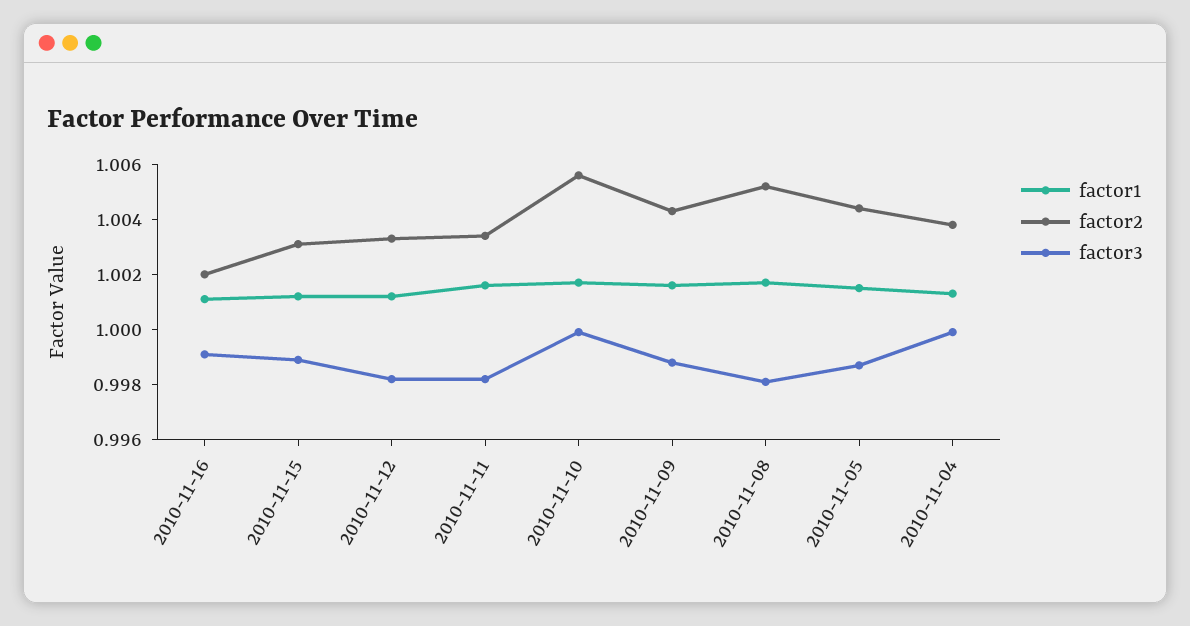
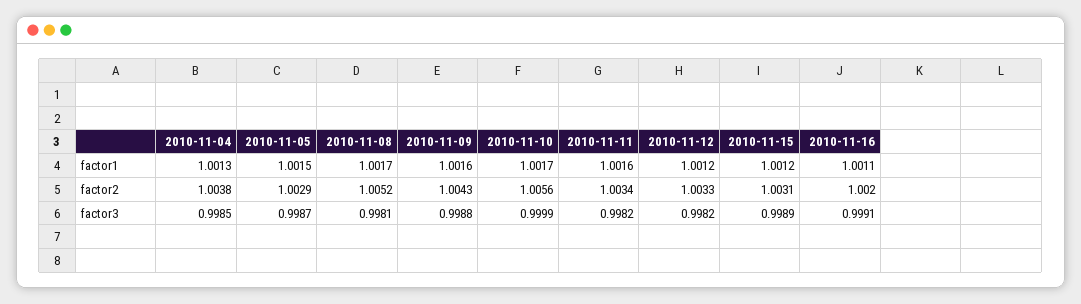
  {
    "factor1": {
      "2010-11-16": 1.0011,
      "2010-11-15": 1.0012,
      "2010-11-12": 1.0012,
      "2010-11-11": 1.0016,
      "2010-11-10": 1.0017,
      "2010-11-09": 1.0016,
      "2010-11-08": 1.0017,
      "2010-11-05": 1.0015,
      "2010-11-04": 1.0013
    },
    "factor2": {
      "2010-11-16": 1.002,
      "2010-11-15": 1.0031,
      "2010-11-12": 1.0033,
      "2010-11-11": 1.0034,
      "2010-11-10": 1.0056,
      "2010-11-09": 1.0043,
      "2010-11-08": 1.0052,
-     "2010-11-05": 1.0045,
+     "2010-11-05": 1.0029,
      "2010-11-04": 1.0038
    },
    "factor3": {
      "2010-11-16": 0.9991,
      "2010-11-15": 0.9989,
      "2010-11-12": 0.9982,
      "2010-11-11": 0.9982,
      "2010-11-10": 0.9999,
      "2010-11-09": 0.9988,
      "2010-11-08": 0.9981,
      "2010-11-05": 0.9987,
-     "2010-11-04": 1
+     "2010-11-04": 0.9985
    }
  }

